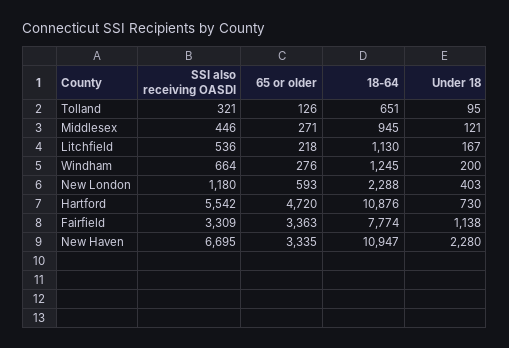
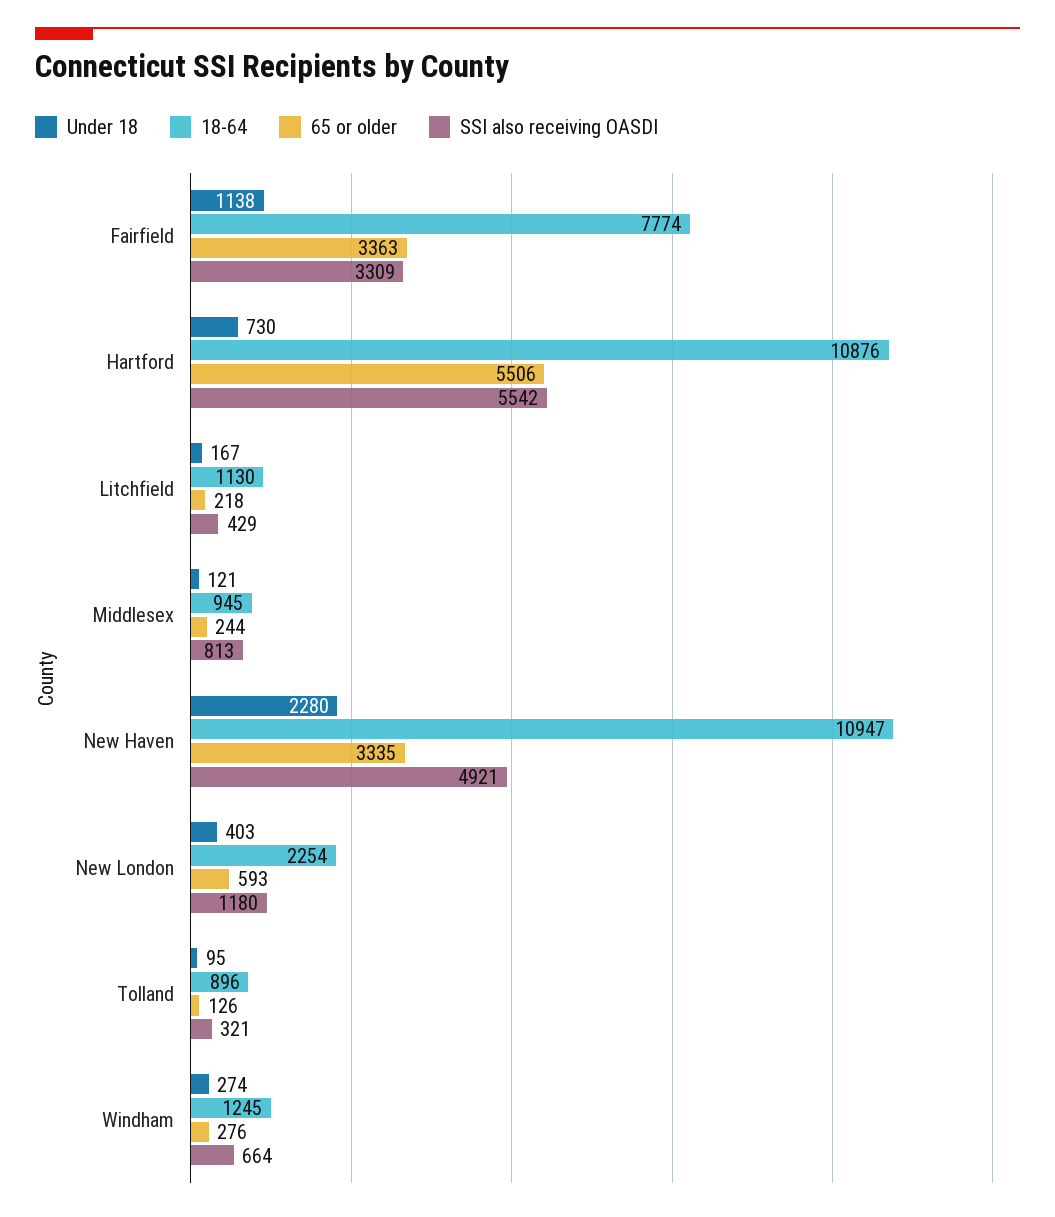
  {
    "SSI also receiving OASDI": {
      "Tolland": 321,
-     "Middlesex": 446,
+     "Middlesex": 813,
-     "Litchfield": 536,
+     "Litchfield": 429,
      "Windham": 664,
      "New London": 1180,
      "Hartford": 5542,
      "Fairfield": 3309,
-     "New Haven": 6695
+     "New Haven": 4921
    },
    "65 or older": {
      "Tolland": 126,
-     "Middlesex": 271,
+     "Middlesex": 244,
      "Litchfield": 218,
      "Windham": 276,
      "New London": 593,
-     "Hartford": 4720,
+     "Hartford": 5506,
      "Fairfield": 3363,
      "New Haven": 3335
    },
    "18-64": {
-     "Tolland": 651,
+     "Tolland": 896,
      "Middlesex": 945,
      "Litchfield": 1130,
      "Windham": 1245,
-     "New London": 2288,
+     "New London": 2254,
      "Hartford": 10876,
      "Fairfield": 7774,
      "New Haven": 10947
    },
    "Under 18": {
      "Tolland": 95,
      "Middlesex": 121,
      "Litchfield": 167,
-     "Windham": 200,
+     "Windham": 274,
      "New London": 403,
      "Hartford": 730,
      "Fairfield": 1138,
      "New Haven": 2280
    }
  }

